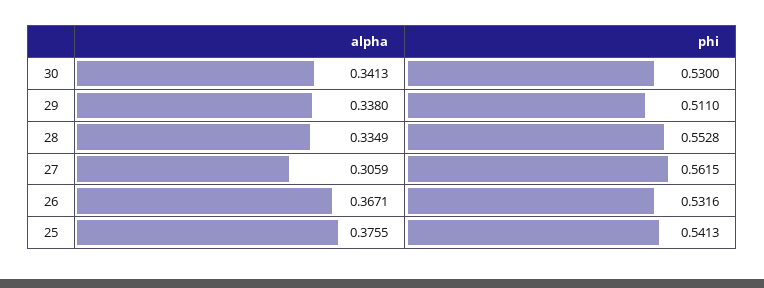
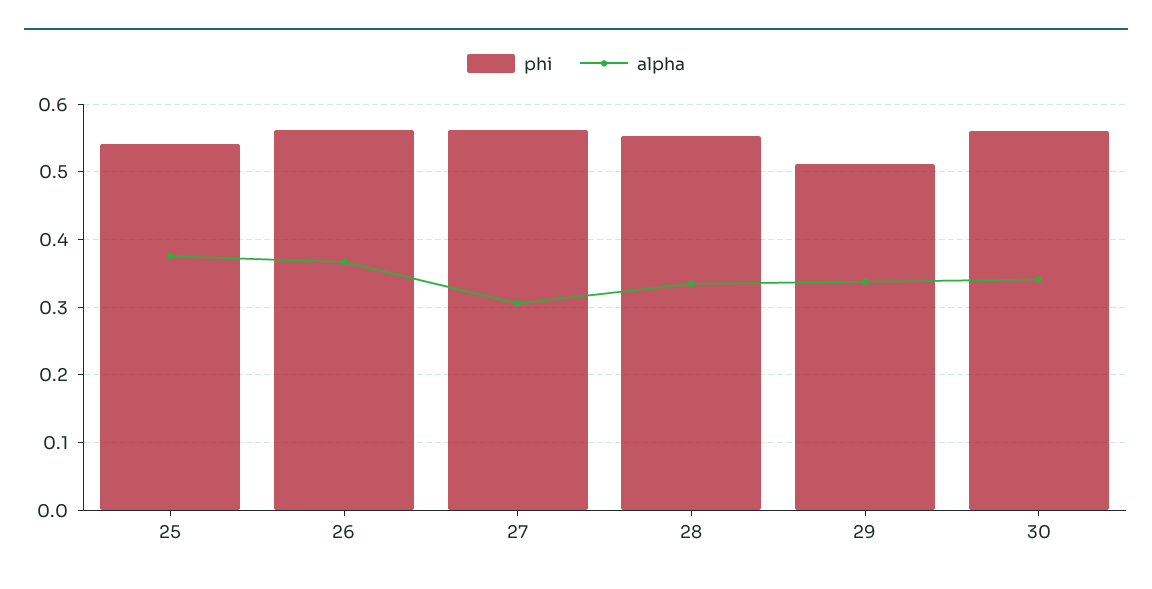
  {
    "alpha": {
      "30": 0.3413,
      "29": 0.338,
      "28": 0.3349,
      "27": 0.3059,
      "26": 0.3671,
      "25": 0.3755
    },
    "phi": {
-     "30": 0.53,
+     "30": 0.56,
      "29": 0.511,
      "28": 0.5528,
      "27": 0.5615,
-     "26": 0.5316,
+     "26": 0.56,
      "25": 0.5413
    }
  }

